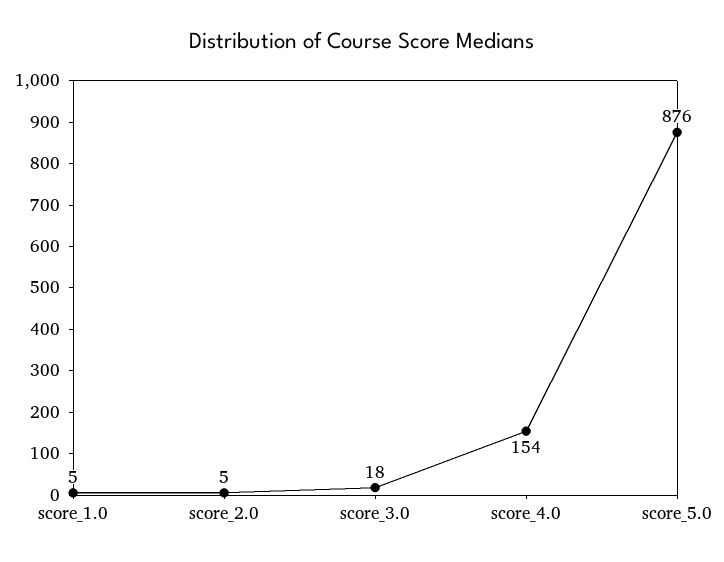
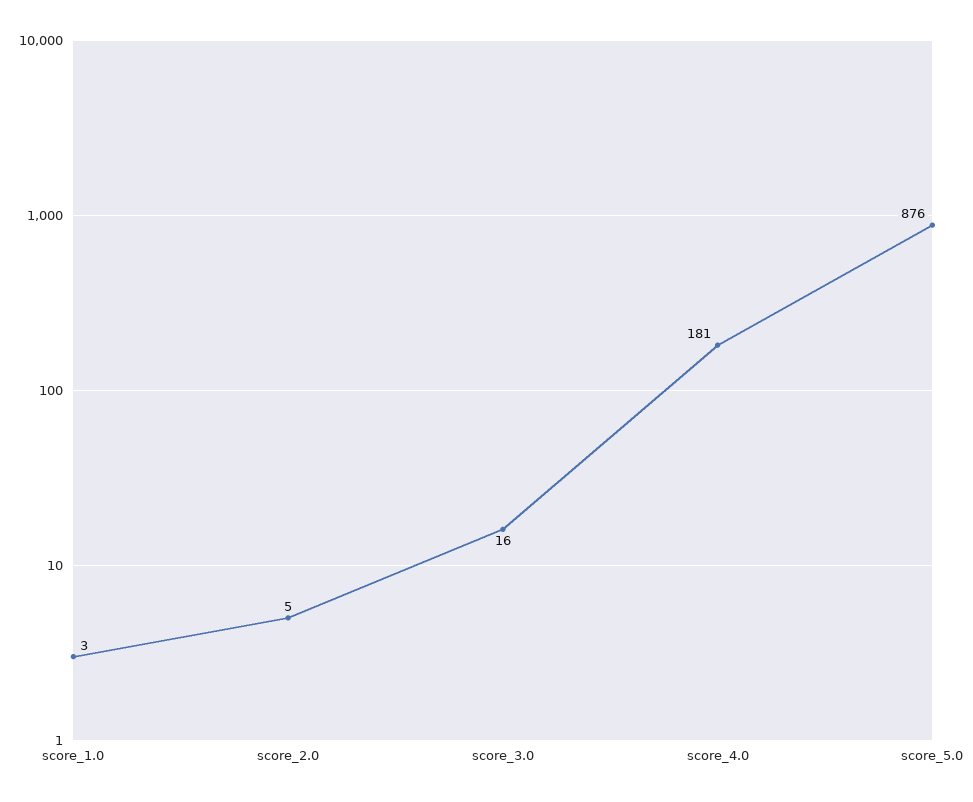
  {
-   "score_1.0": 5,
+   "score_1.0": 3,
    "score_2.0": 5,
-   "score_3.0": 18,
+   "score_3.0": 16,
-   "score_4.0": 154,
+   "score_4.0": 181,
    "score_5.0": 876
  }

